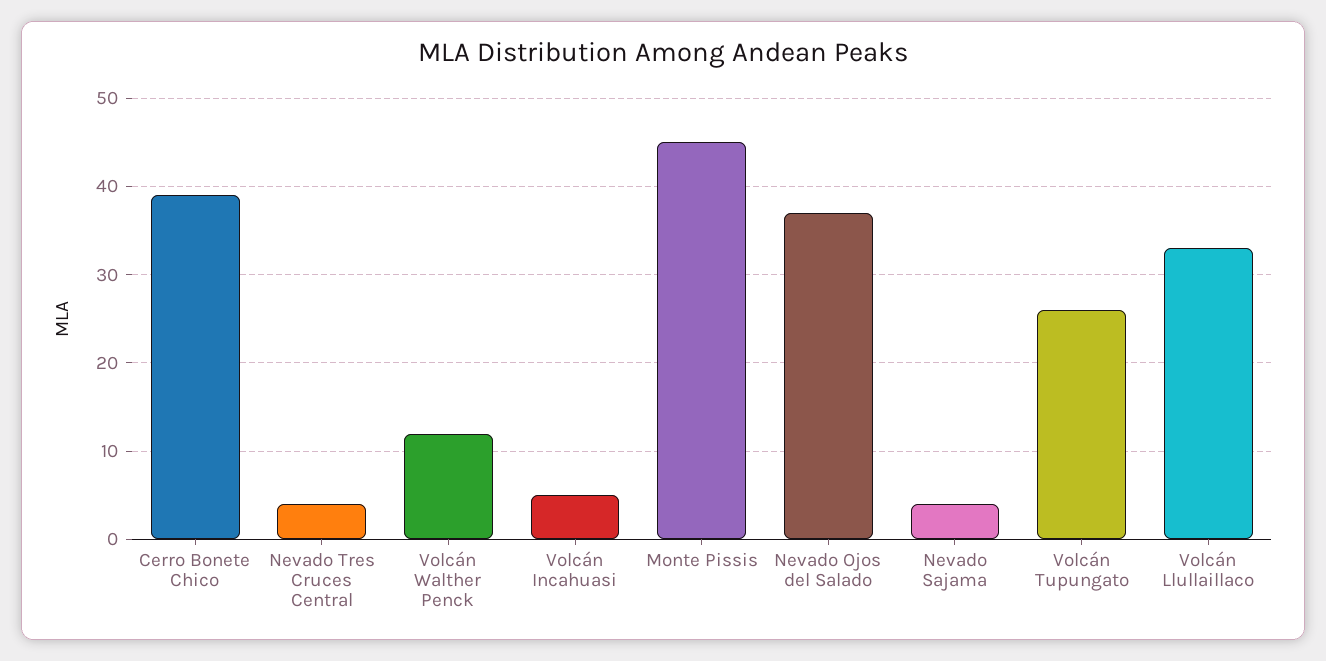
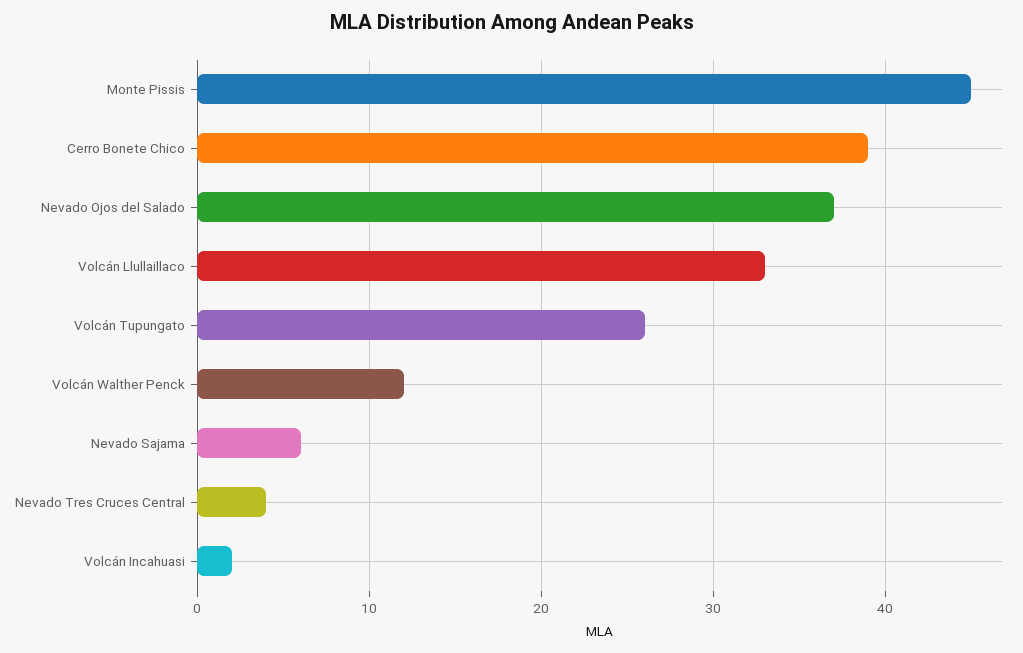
  {
    "Cerro Bonete Chico": 39,
    "Nevado Tres Cruces Central": 4,
    "Volcán Walther Penck": 12,
-   "Volcán Incahuasi": 5,
+   "Volcán Incahuasi": 2,
    "Monte Pissis": 45,
    "Nevado Ojos del Salado": 37,
-   "Nevado Sajama": 4,
+   "Nevado Sajama": 6,
    "Volcán Tupungato": 26,
    "Volcán Llullaillaco": 33
  }

